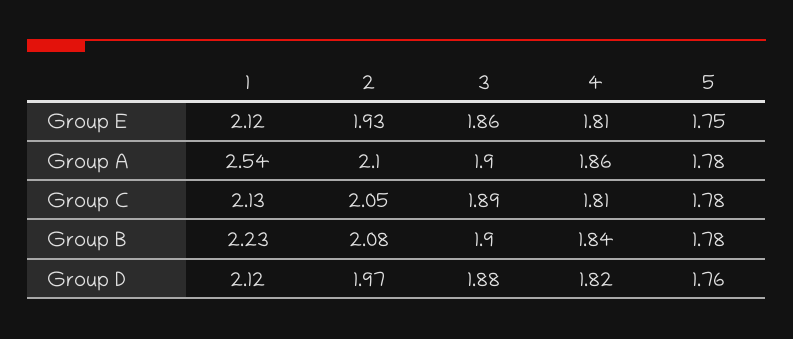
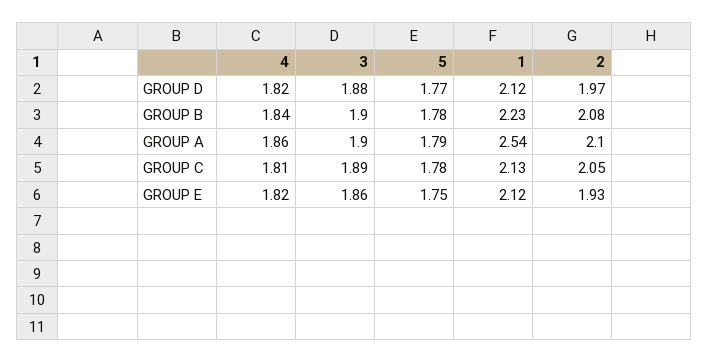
  {
    "1": {
      "Group E": 2.12,
      "Group A": 2.54,
      "Group C": 2.13,
      "Group B": 2.23,
      "Group D": 2.12
    },
    "2": {
      "Group E": 1.93,
      "Group A": 2.1,
      "Group C": 2.05,
      "Group B": 2.08,
      "Group D": 1.97
    },
    "3": {
      "Group E": 1.86,
      "Group A": 1.9,
      "Group C": 1.89,
      "Group B": 1.9,
      "Group D": 1.88
    },
    "4": {
-     "Group E": 1.81,
+     "Group E": 1.82,
      "Group A": 1.86,
      "Group C": 1.81,
      "Group B": 1.84,
      "Group D": 1.82
    },
    "5": {
      "Group E": 1.75,
-     "Group A": 1.78,
+     "Group A": 1.79,
      "Group C": 1.78,
      "Group B": 1.78,
-     "Group D": 1.76
+     "Group D": 1.77
    }
  }

